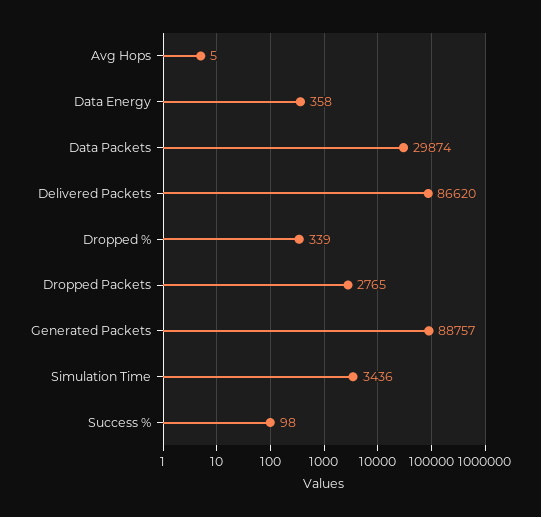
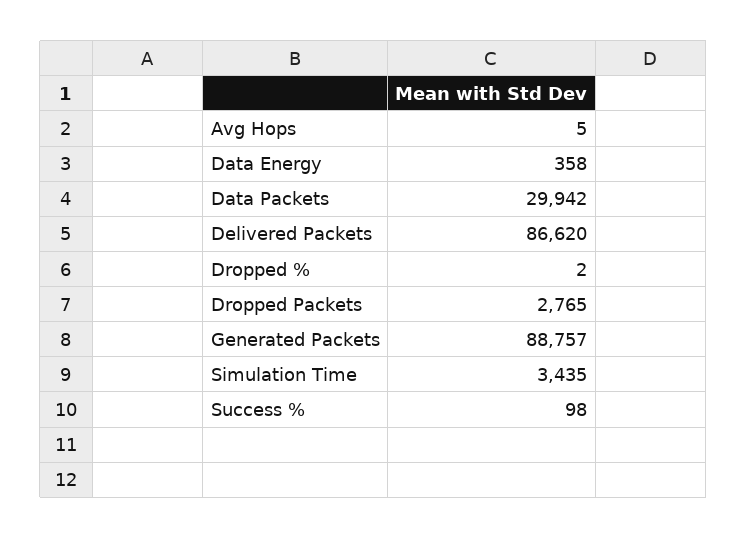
  {
    "Avg Hops": 5,
    "Data Energy": 358,
-   "Data Packets": 29874,
+   "Data Packets": 29942,
    "Delivered Packets": 86620,
-   "Dropped %": 339,
+   "Dropped %": 2,
    "Dropped Packets": 2765,
    "Generated Packets": 88757,
-   "Simulation Time": 3436,
+   "Simulation Time": 3435,
    "Success %": 98
  }

